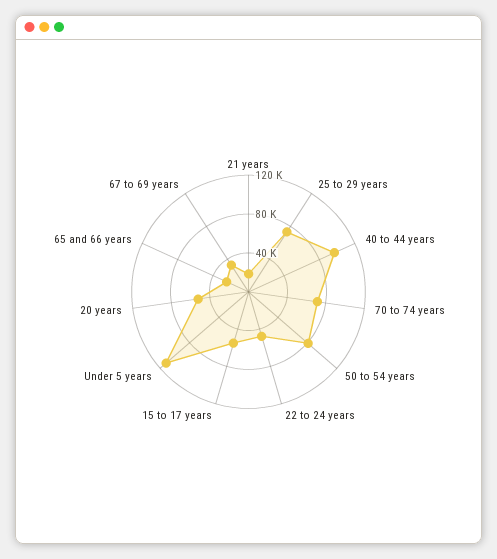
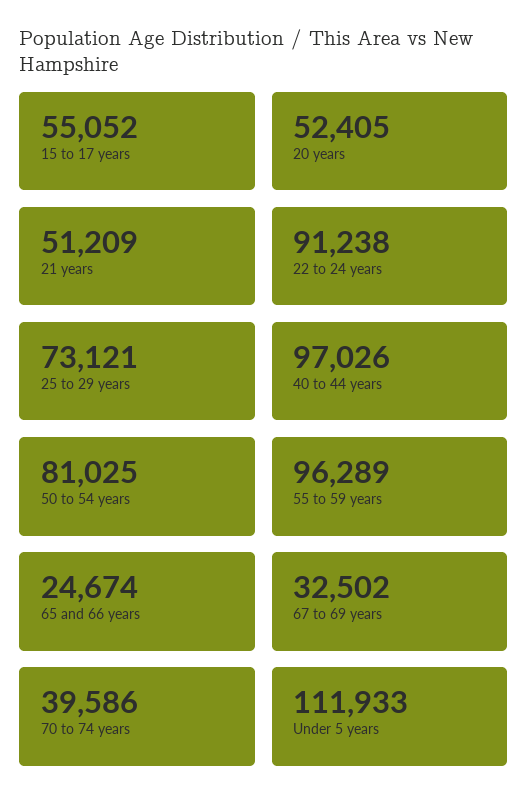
  {
-   "21 years": 20000,
+   "21 years": 51209,
    "25 to 29 years": 73121,
    "40 to 44 years": 97026,
-   "70 to 74 years": 70000,
+   "70 to 74 years": 39586,
    "50 to 54 years": 81025,
-   "22 to 24 years": 50000,
+   "22 to 24 years": 91238,
    "15 to 17 years": 55052,
    "Under 5 years": 111933,
    "20 years": 52405,
    "65 and 66 years": 24674,
-   "67 to 69 years": 32502
+   "67 to 69 years": 32502,
+   "55 to 59 years": 96289
  }

